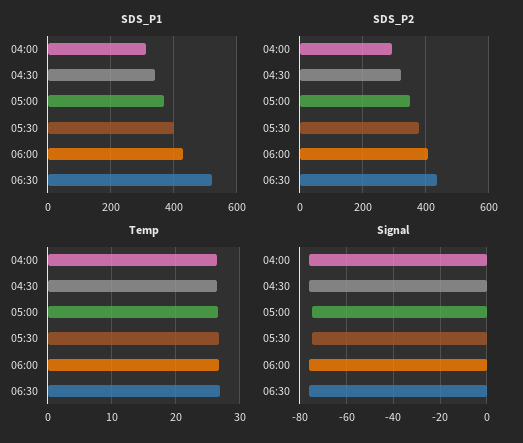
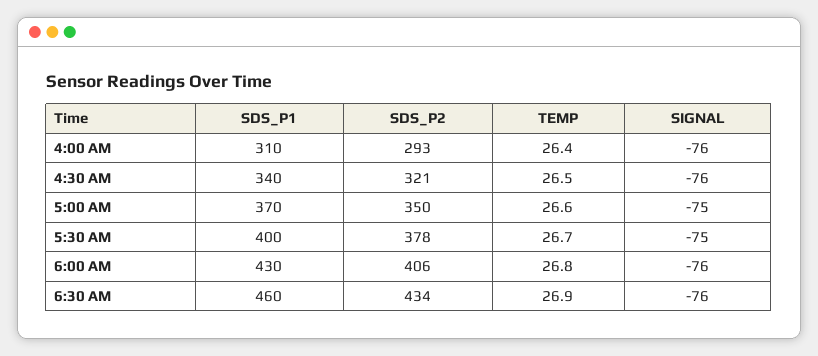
  {
    "SDS_P1": {
      "04:00": 310,
      "04:30": 340,
      "05:00": 370,
      "05:30": 400,
      "06:00": 430,
-     "06:30": 520
+     "06:30": 460
    },
    "SDS_P2": {
      "04:00": 293,
      "04:30": 321,
      "05:00": 350,
      "05:30": 378,
      "06:00": 406,
      "06:30": 434
    },
    "Temp": {
      "04:00": 26.4,
      "04:30": 26.5,
      "05:00": 26.6,
      "05:30": 26.7,
      "06:00": 26.8,
      "06:30": 26.9
    },
    "Signal": {
      "04:00": -76,
      "04:30": -76,
      "05:00": -75,
      "05:30": -75,
      "06:00": -76,
      "06:30": -76
    }
  }

